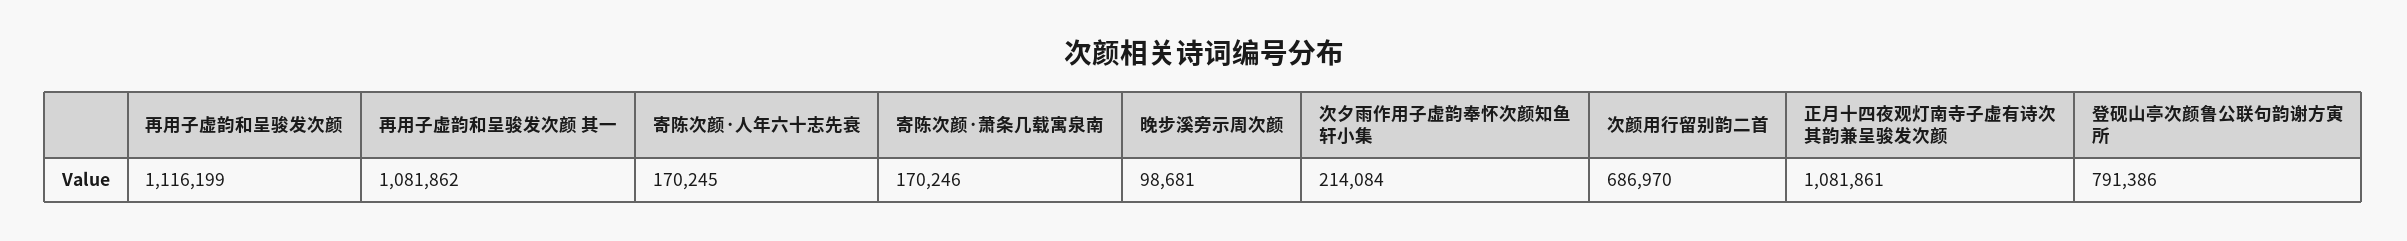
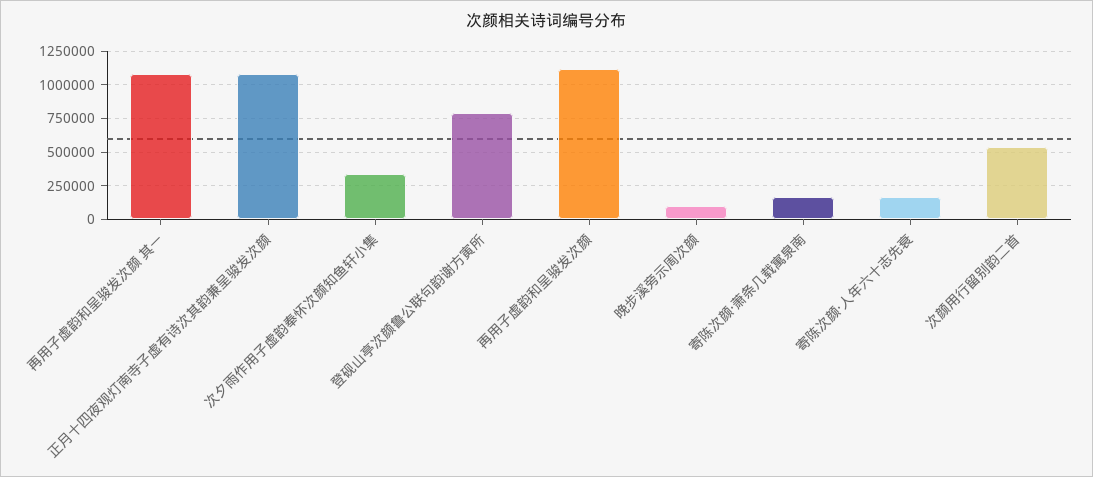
  {
    "再用子虚韵和呈骏发次颜": 1116199,
    "再用子虚韵和呈骏发次颜 其一": 1081862,
    "寄陈次颜·人年六十志先衰": 170245,
    "寄陈次颜·萧条几载寓泉南": 170246,
    "晚步溪旁示周次颜": 98681,
-   "次夕雨作用子虚韵奉怀次颜知鱼轩小集": 214084,
+   "次夕雨作用子虚韵奉怀次颜知鱼轩小集": 350000,
-   "次颜用行留别韵二首": 686970,
+   "次颜用行留别韵二首": 550000,
    "正月十四夜观灯南寺子虚有诗次其韵兼呈骏发次颜": 1081861,
    "登砚山亭次颜鲁公联句韵谢方寅所": 791386
  }

